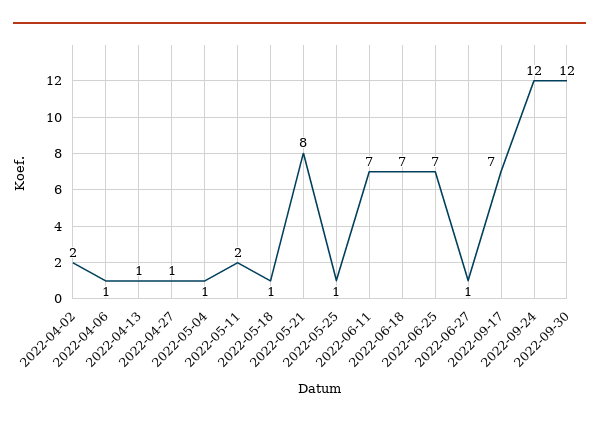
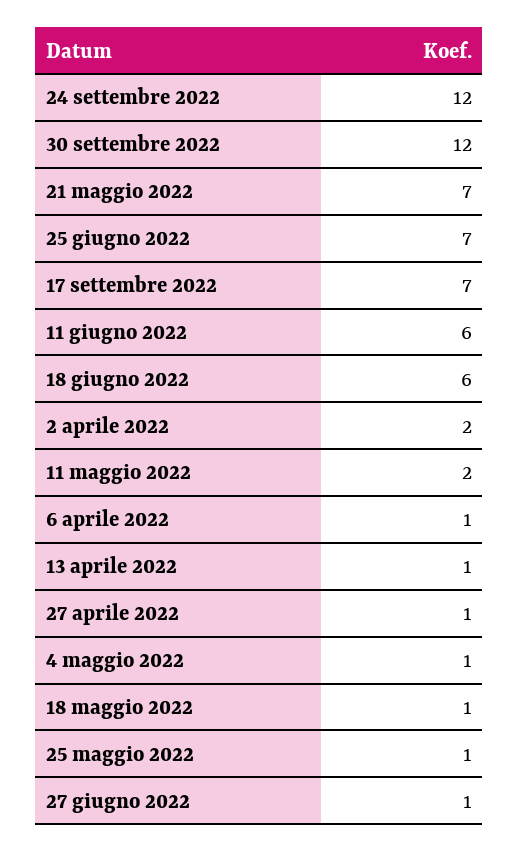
  {
    "2022-04-02": 2,
    "2022-04-06": 1,
    "2022-04-13": 1,
    "2022-04-27": 1,
    "2022-05-04": 1,
    "2022-05-11": 2,
    "2022-05-18": 1,
-   "2022-05-21": 8,
+   "2022-05-21": 7,
    "2022-05-25": 1,
-   "2022-06-11": 7,
+   "2022-06-11": 6,
-   "2022-06-18": 7,
+   "2022-06-18": 6,
    "2022-06-25": 7,
    "2022-06-27": 1,
    "2022-09-17": 7,
    "2022-09-24": 12,
    "2022-09-30": 12
  }

